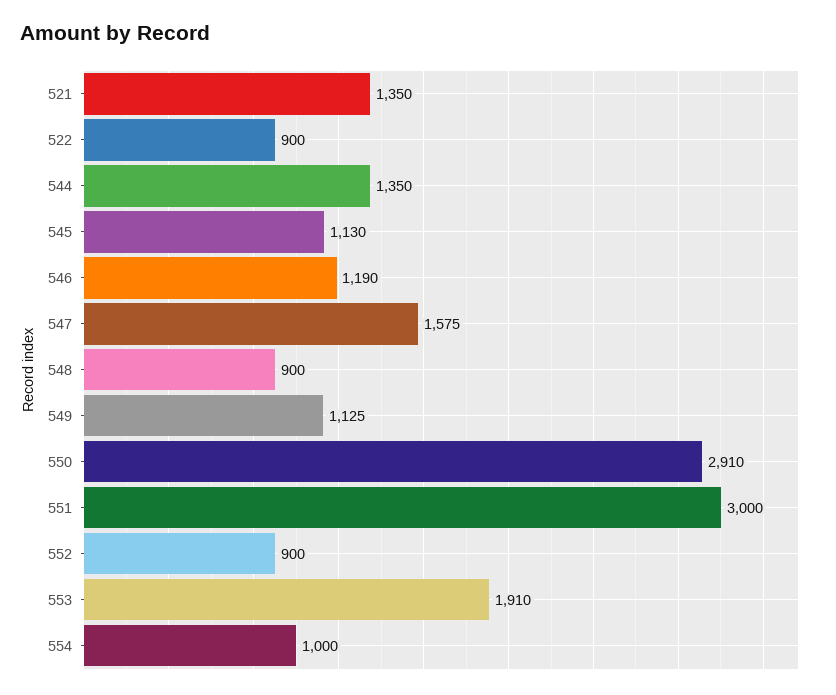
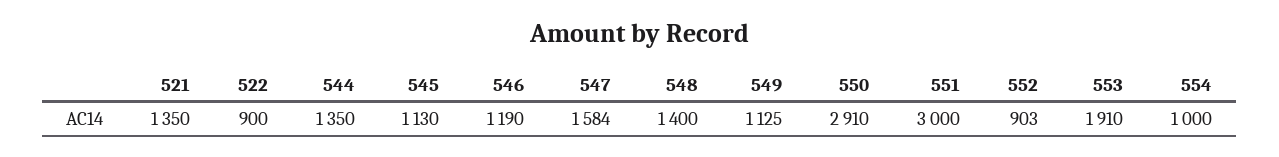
  {
    "521": 1350,
    "522": 900,
    "544": 1350,
    "545": 1130,
    "546": 1190,
-   "547": 1575,
+   "547": 1584,
-   "548": 900,
+   "548": 1400,
    "549": 1125,
    "550": 2910,
    "551": 3000,
-   "552": 900,
+   "552": 903,
    "553": 1910,
    "554": 1000
  }

